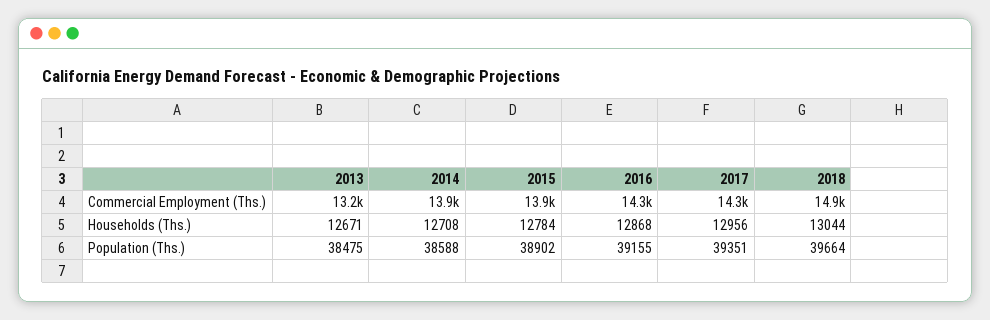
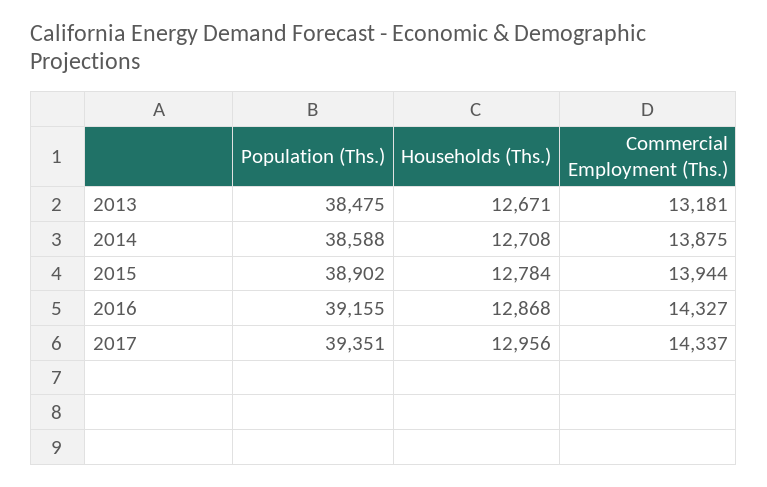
  {
    "2013": {
      "Commercial Employment (Ths.)": 13181,
      "Households (Ths.)": 12671,
      "Population (Ths.)": 38475
    },
    "2014": {
      "Commercial Employment (Ths.)": 13875,
      "Households (Ths.)": 12708,
      "Population (Ths.)": 38588
    },
    "2015": {
      "Commercial Employment (Ths.)": 13944,
      "Households (Ths.)": 12784,
      "Population (Ths.)": 38902
    },
    "2016": {
      "Commercial Employment (Ths.)": 14327,
      "Households (Ths.)": 12868,
      "Population (Ths.)": 39155
    },
    "2017": {
      "Commercial Employment (Ths.)": 14337,
      "Households (Ths.)": 12956,
      "Population (Ths.)": 39351
-   },
+   }
-   "2018": {
-     "Commercial Employment (Ths.)": 14900,
-     "Households (Ths.)": 13044,
-     "Population (Ths.)": 39664
-   }
  }

